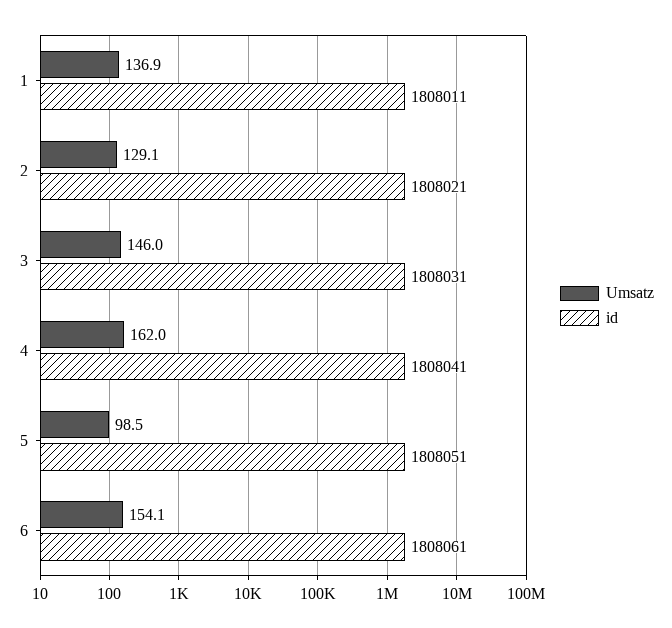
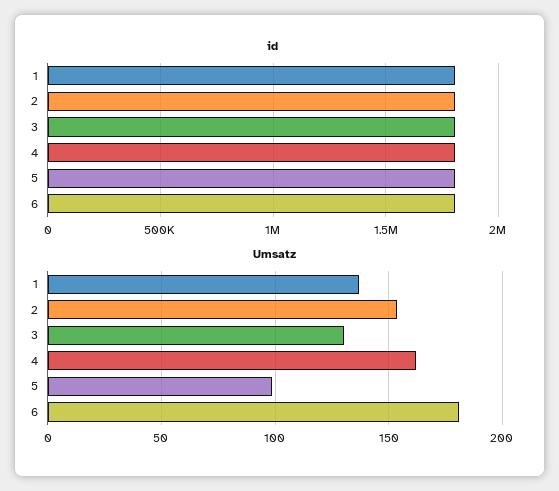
  {
    "Umsatz": {
      "1": 136.9,
-     "2": 129.1,
+     "2": 155,
-     "3": 146,
+     "3": 130,
      "4": 162,
      "5": 98.5,
-     "6": 154.1
+     "6": 180
    },
    "id": {
      "1": 1808011,
      "2": 1808021,
      "3": 1808031,
      "4": 1808041,
      "5": 1808051,
      "6": 1808061
    }
  }

